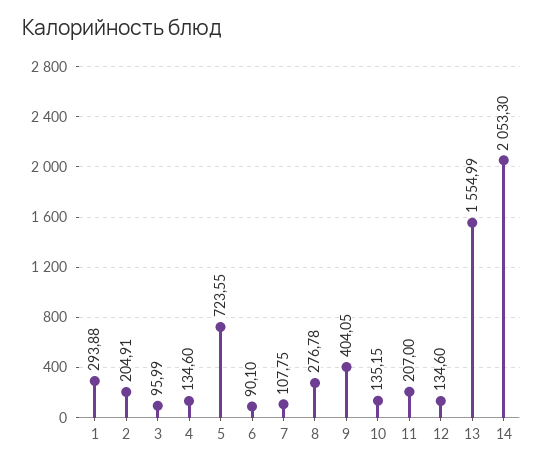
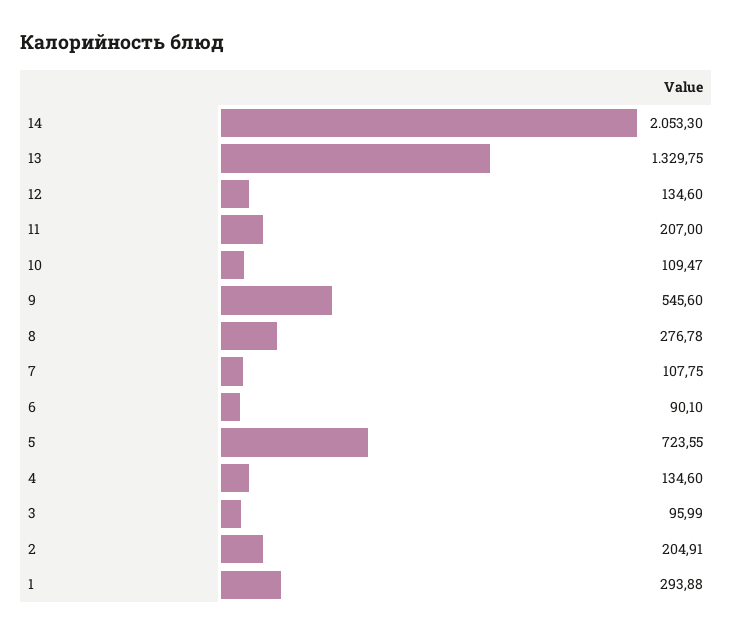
  {
    "1": 293.88,
    "2": 204.91,
    "3": 95.99,
    "4": 134.6,
    "5": 723.55,
    "6": 90.1,
    "7": 107.75,
    "8": 276.78,
-   "9": 404.05,
+   "9": 545.6,
-   "10": 135.15,
+   "10": 109.47,
    "11": 207,
    "12": 134.6,
-   "13": 1554.99,
+   "13": 1329.75,
    "14": 2053.3
  }

